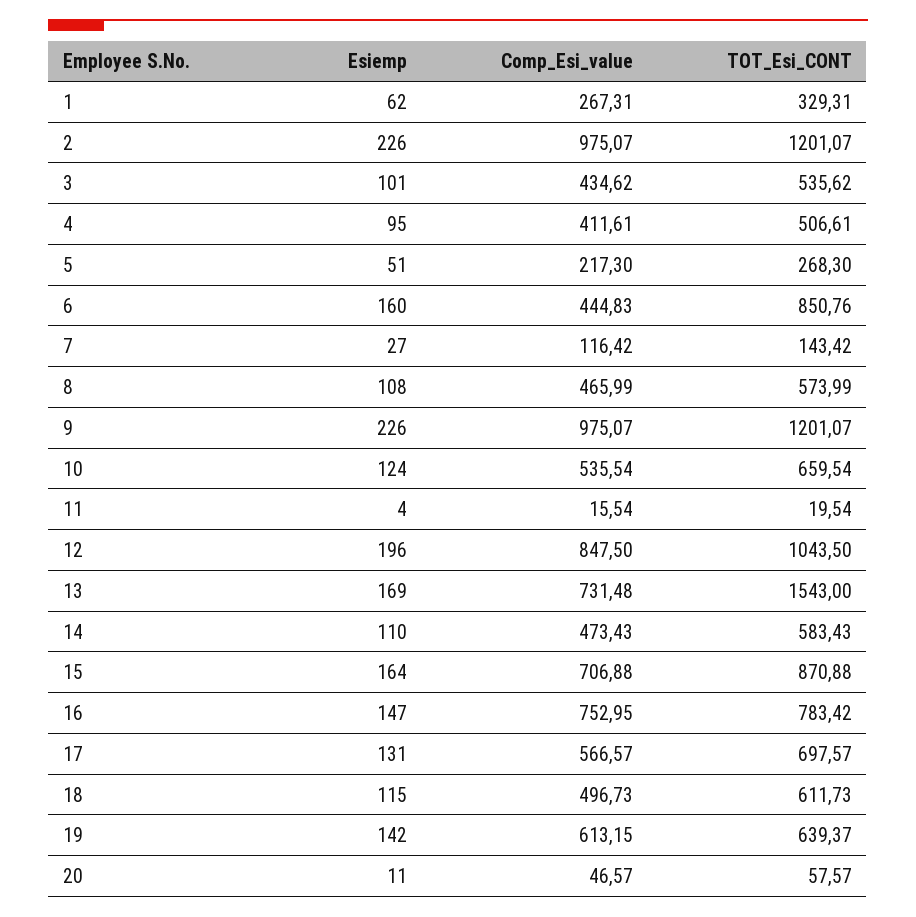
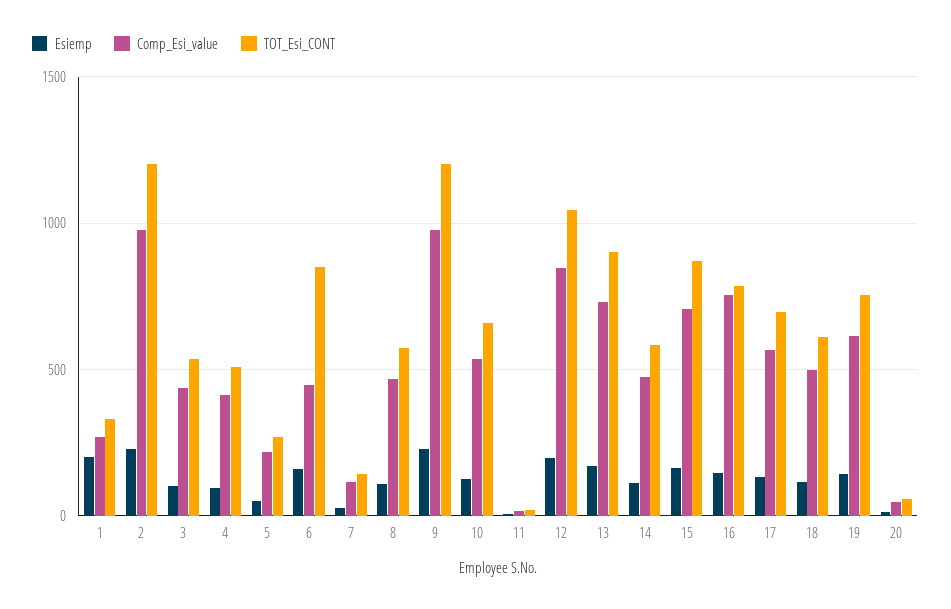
  {
    "Esiemp": {
-     "1": 62,
+     "1": 200,
      "2": 226,
      "3": 101,
      "4": 95,
      "5": 51,
      "6": 160,
      "7": 27,
      "8": 108,
      "9": 226,
      "10": 124,
      "11": 4,
      "12": 196,
      "13": 169,
      "14": 110,
      "15": 164,
      "16": 147,
      "17": 131,
      "18": 115,
      "19": 142,
      "20": 11
    },
    "Comp_Esi_value": {
      "1": 267.31,
      "2": 975.07,
      "3": 434.62,
      "4": 411.61,
      "5": 217.3,
      "6": 444.83,
      "7": 116.42,
      "8": 465.99,
      "9": 975.07,
      "10": 535.54,
      "11": 15.54,
      "12": 847.5,
      "13": 731.48,
      "14": 473.43,
      "15": 706.88,
      "16": 752.95,
      "17": 566.57,
      "18": 496.73,
      "19": 613.15,
      "20": 46.57
    },
    "TOT_Esi_CONT": {
      "1": 329.31,
      "2": 1201.07,
      "3": 535.62,
      "4": 506.61,
      "5": 268.3,
      "6": 850.76,
      "7": 143.42,
      "8": 573.99,
      "9": 1201.07,
      "10": 659.54,
      "11": 19.54,
      "12": 1043.5,
-     "13": 1543,
+     "13": 900,
      "14": 583.43,
      "15": 870.88,
      "16": 783.42,
      "17": 697.57,
      "18": 611.73,
-     "19": 639.37,
+     "19": 750,
      "20": 57.57
    }
  }

